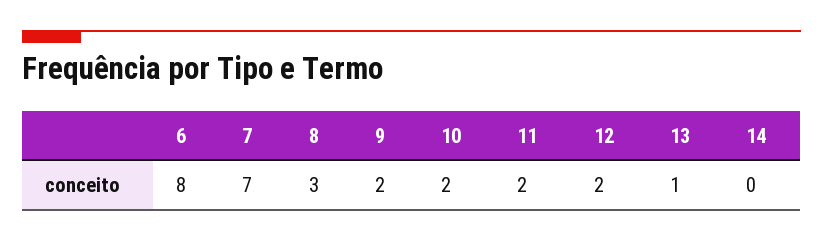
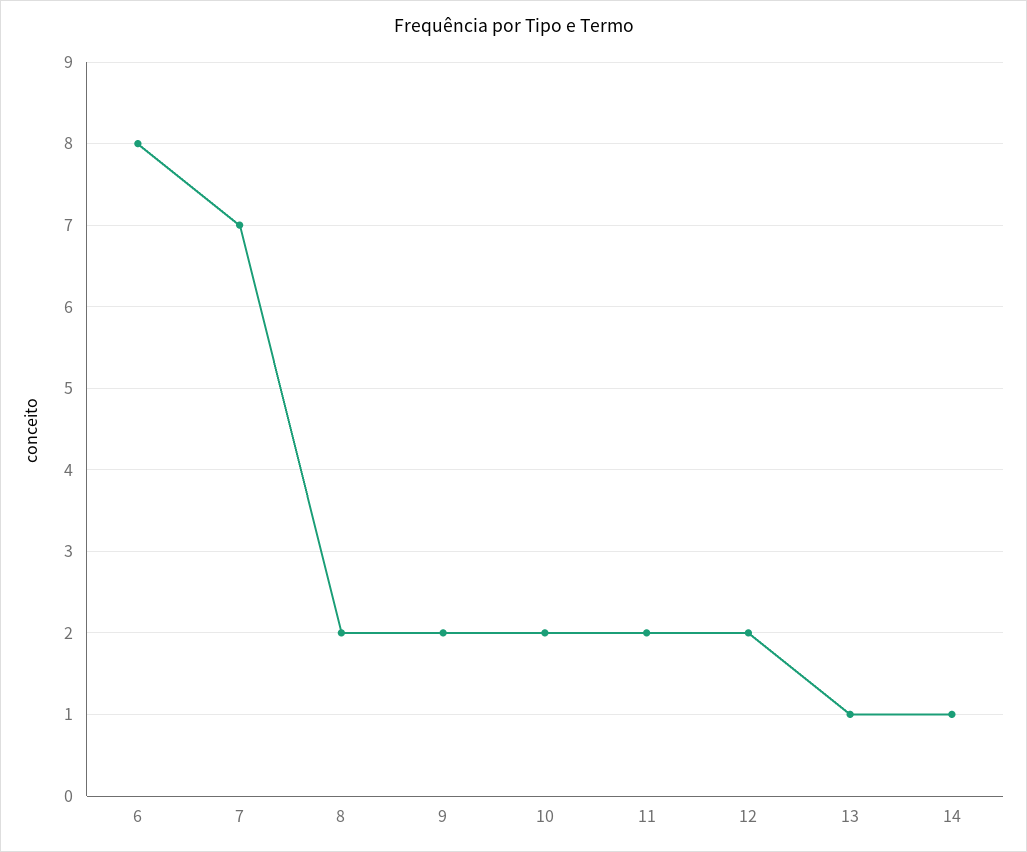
  {
    "6": 8,
    "7": 7,
-   "8": 3,
+   "8": 2,
    "9": 2,
    "10": 2,
    "11": 2,
    "12": 2,
    "13": 1,
-   "14": 0
+   "14": 1
  }

